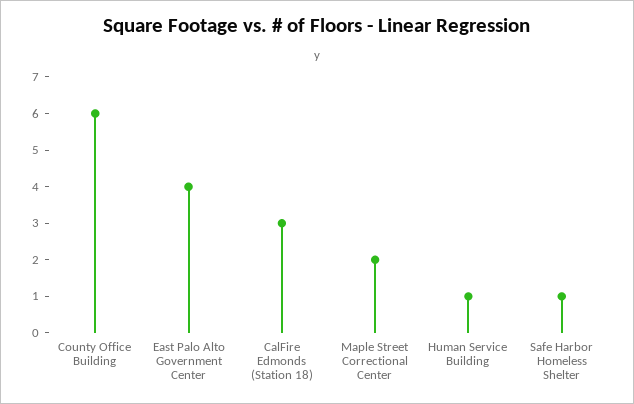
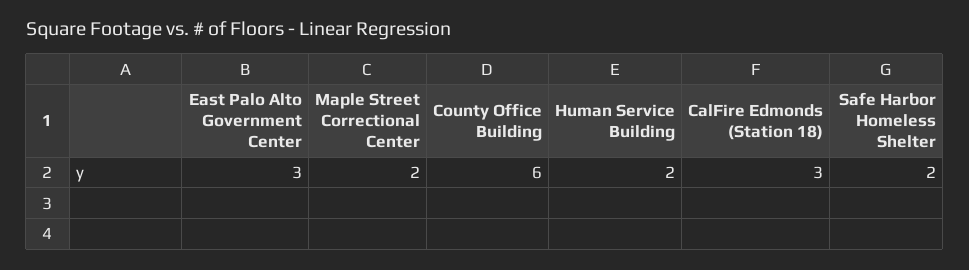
  {
    "County Office Building": 6,
-   "East Palo Alto Government Center": 4,
+   "East Palo Alto Government Center": 3,
    "CalFire Edmonds (Station 18)": 3,
    "Maple Street Correctional Center": 2,
-   "Human Service Building": 1,
+   "Human Service Building": 2,
-   "Safe Harbor Homeless Shelter": 1
+   "Safe Harbor Homeless Shelter": 2
  }

